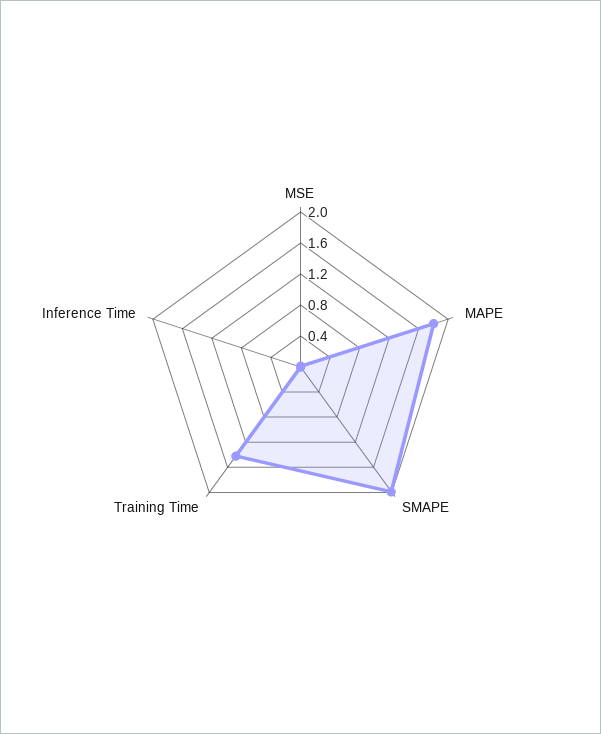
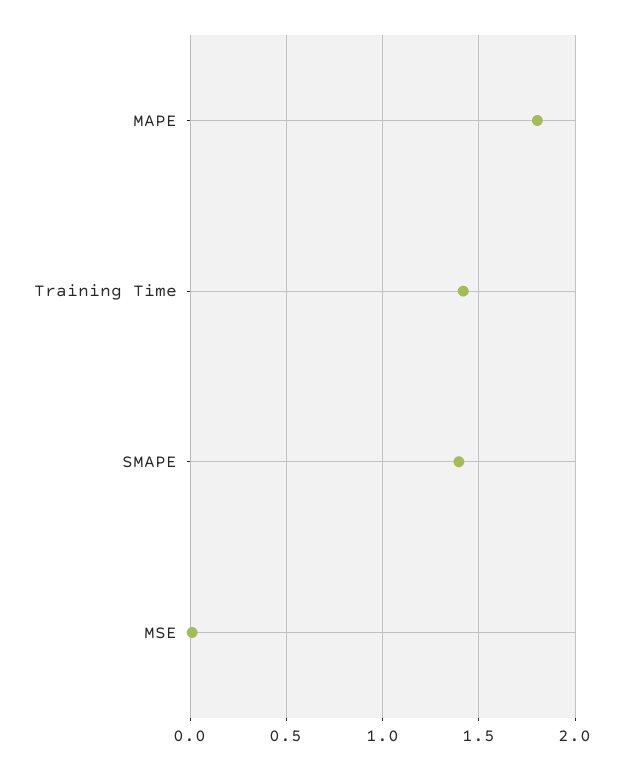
  {
    "MSE": 0,
    "MAPE": 1.8,
-   "SMAPE": 2,
+   "SMAPE": 1.4,
-   "Training Time": 1.4,
+   "Training Time": 1.4
-   "Inference Time": 0
  }

